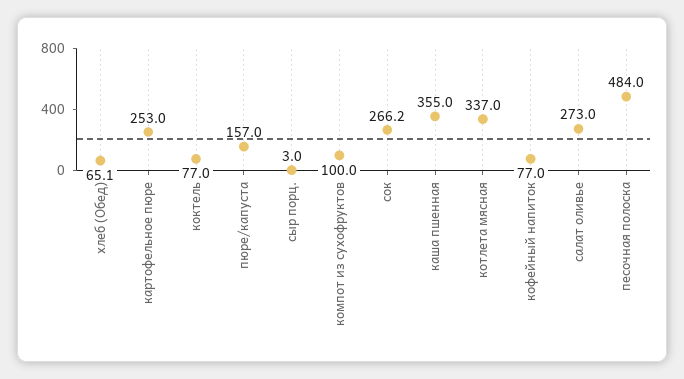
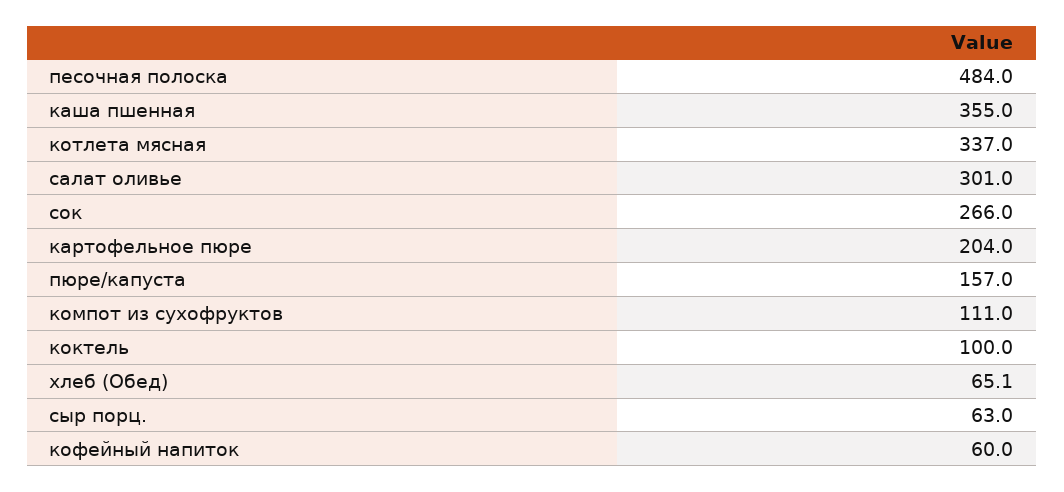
  {
    "хлеб (Обед)": 65.1,
-   "картофельное пюре": 253,
+   "картофельное пюре": 204,
-   "коктель": 77,
+   "коктель": 100,
    "пюре/капуста": 157,
-   "сыр порц.": 3,
+   "сыр порц.": 63,
-   "компот из сухофруктов": 100,
+   "компот из сухофруктов": 111,
-   "сок": 266.2,
+   "сок": 266,
    "каша пшенная": 355,
    "котлета мясная": 337,
-   "кофейный напиток": 77,
+   "кофейный напиток": 60,
-   "салат оливье": 273,
+   "салат оливье": 301,
    "песочная полоска": 484
  }

